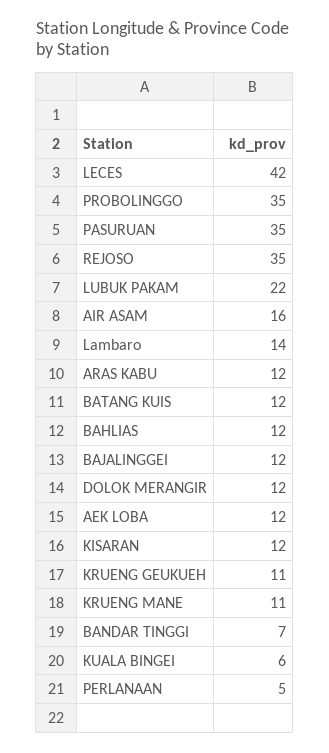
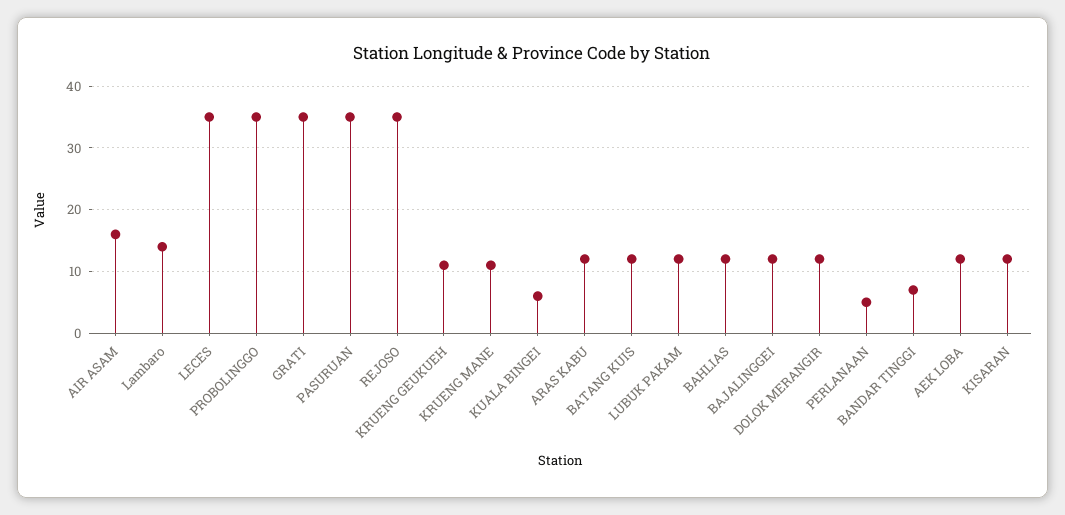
  {
-   "LECES": 42,
+   "LECES": 35,
    "PROBOLINGGO": 35,
    "PASURUAN": 35,
    "REJOSO": 35,
-   "LUBUK PAKAM": 22,
+   "LUBUK PAKAM": 12,
    "AIR ASAM": 16,
    "Lambaro": 14,
    "ARAS KABU": 12,
    "BATANG KUIS": 12,
    "BAHLIAS": 12,
    "BAJALINGGEI": 12,
    "DOLOK MERANGIR": 12,
    "AEK LOBA": 12,
    "KISARAN": 12,
    "KRUENG GEUKUEH": 11,
    "KRUENG MANE": 11,
    "BANDAR TINGGI": 7,
    "KUALA BINGEI": 6,
-   "PERLANAAN": 5
+   "PERLANAAN": 5,
+   "GRATI": 35
  }

